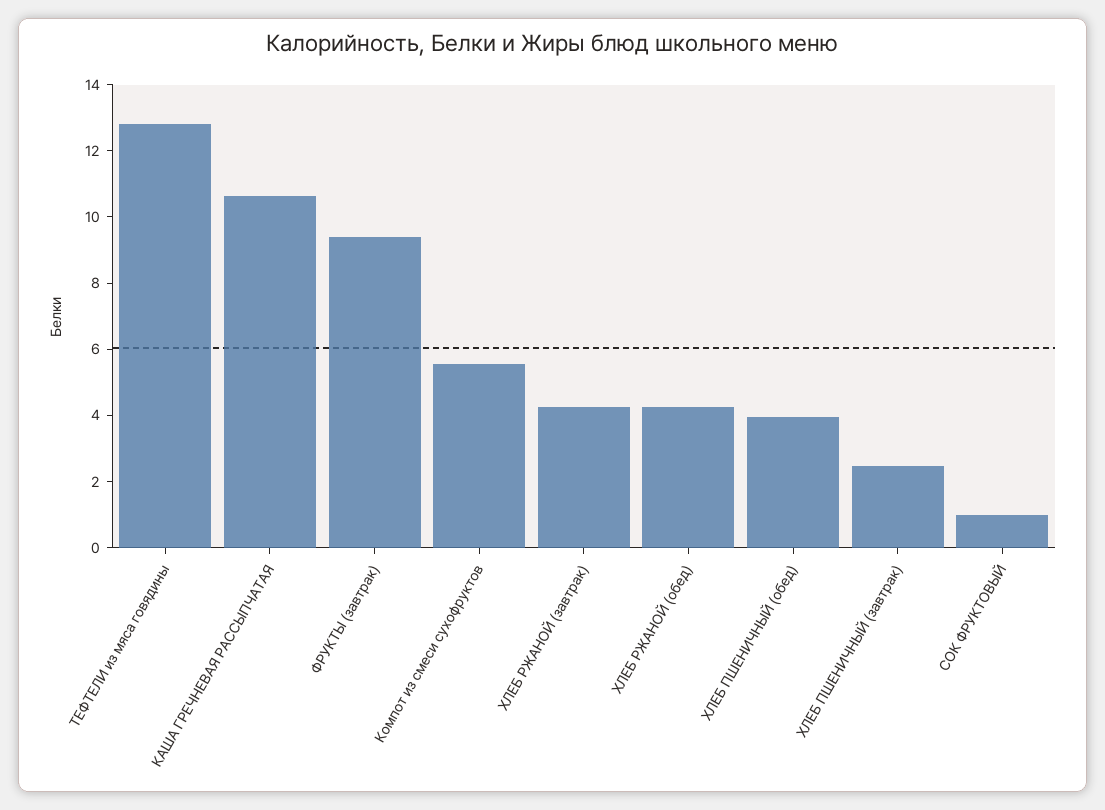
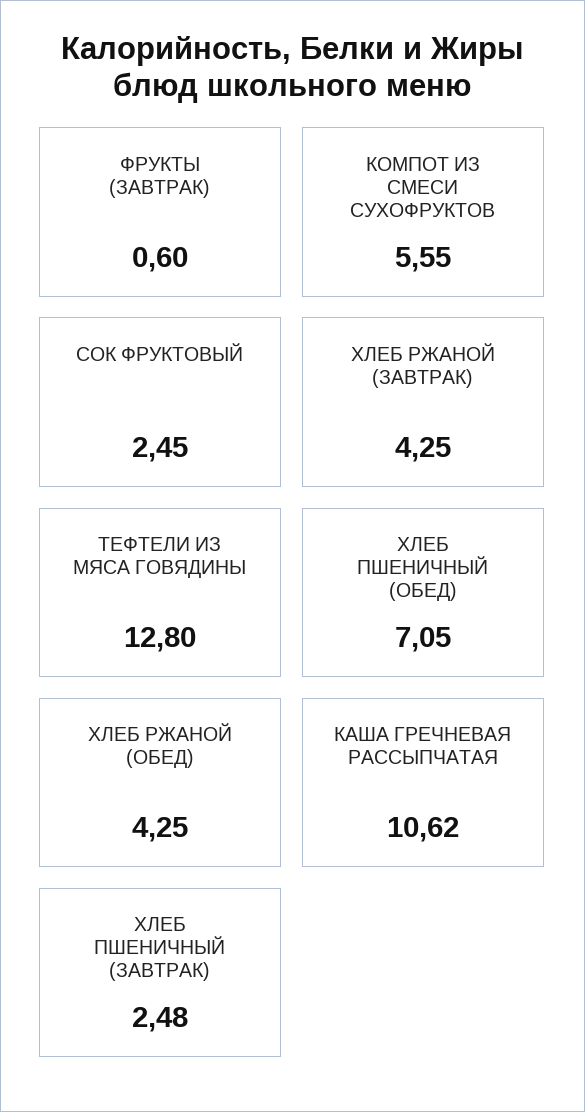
  {
    "ТЕФТЕЛИ из мяса говядины": 12.8,
    "КАША ГРЕЧНЕВАЯ РАССЫПЧАТАЯ": 10.62,
-   "ФРУКТЫ (завтрак)": 9.5,
+   "ФРУКТЫ (завтрак)": 0.6,
    "Компот из смеси сухофруктов": 5.55,
    "ХЛЕБ РЖАНОЙ (завтрак)": 4.25,
    "ХЛЕБ РЖАНОЙ (обед)": 4.25,
-   "ХЛЕБ ПШЕНИЧНЫЙ (обед)": 4,
+   "ХЛЕБ ПШЕНИЧНЫЙ (обед)": 7.05,
    "ХЛЕБ ПШЕНИЧНЫЙ (завтрак)": 2.48,
-   "СОК ФРУКТОВЫЙ": 1
+   "СОК ФРУКТОВЫЙ": 2.45
  }

